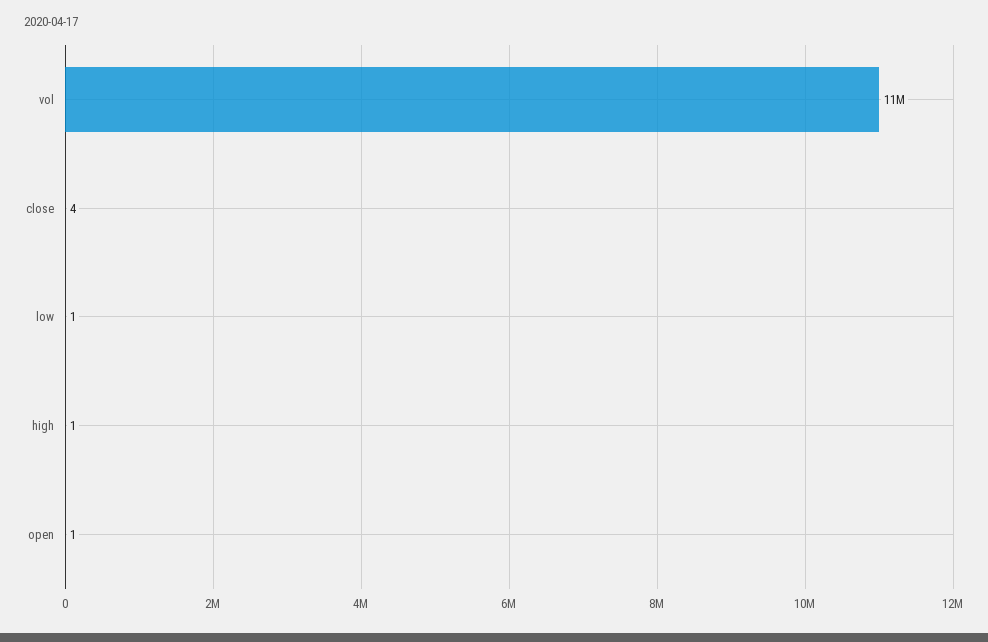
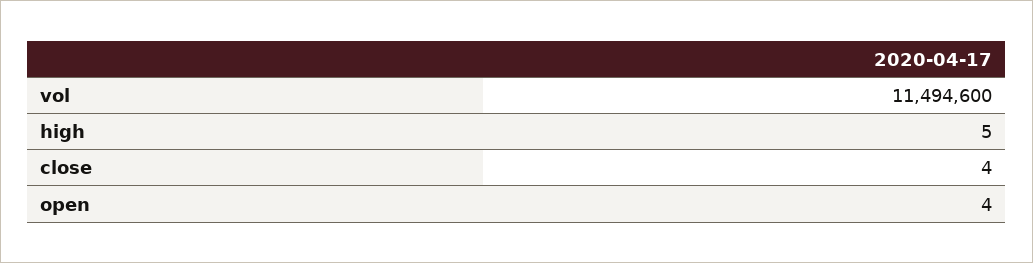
  {
    "vol": 11494600,
    "close": 4,
-   "low": 1,
-   "high": 1,
+   "high": 5,
-   "open": 1
+   "open": 4
  }

